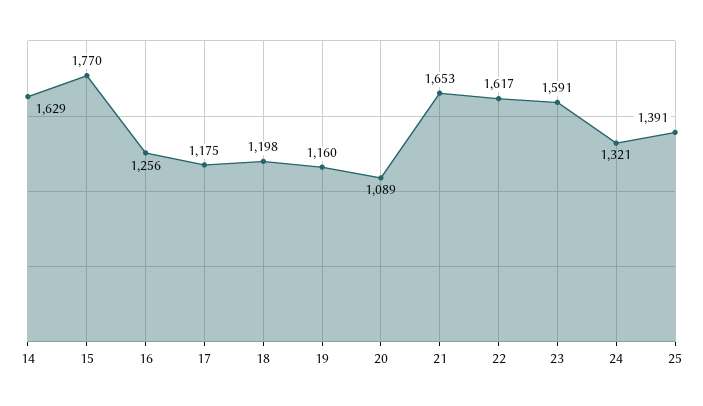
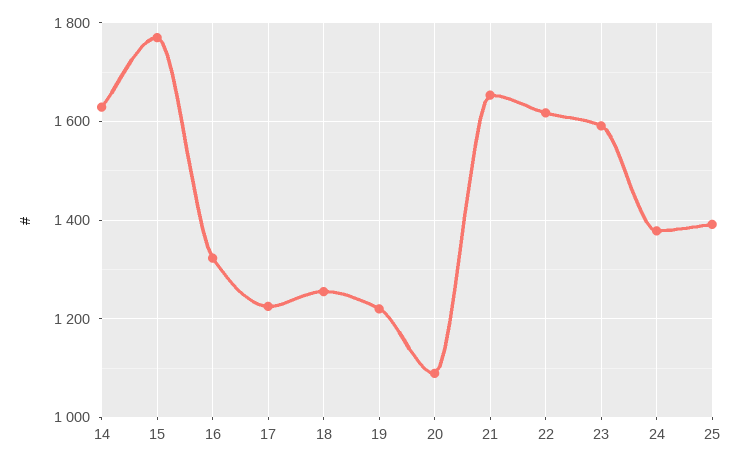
  {
    "14": 1629,
    "15": 1770,
-   "16": 1256,
+   "16": 1320,
-   "17": 1175,
+   "17": 1220,
-   "18": 1198,
+   "18": 1260,
-   "19": 1160,
+   "19": 1220,
    "20": 1089,
    "21": 1653,
    "22": 1617,
    "23": 1591,
-   "24": 1321,
+   "24": 1380,
    "25": 1391
  }

